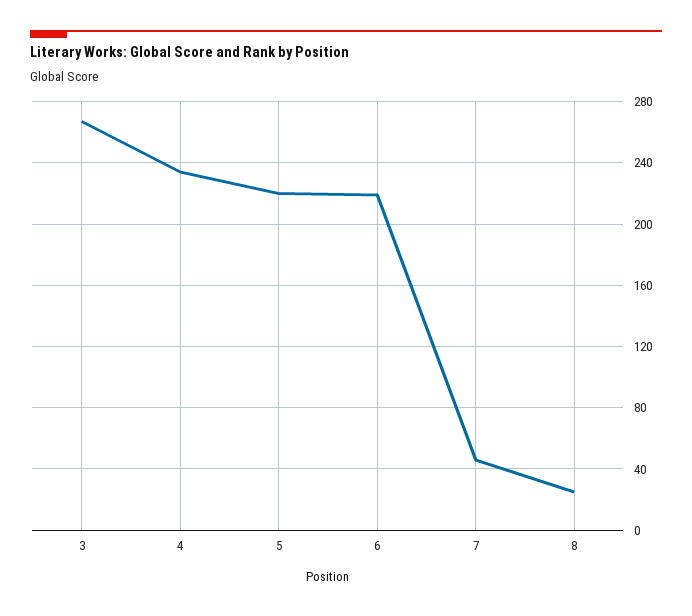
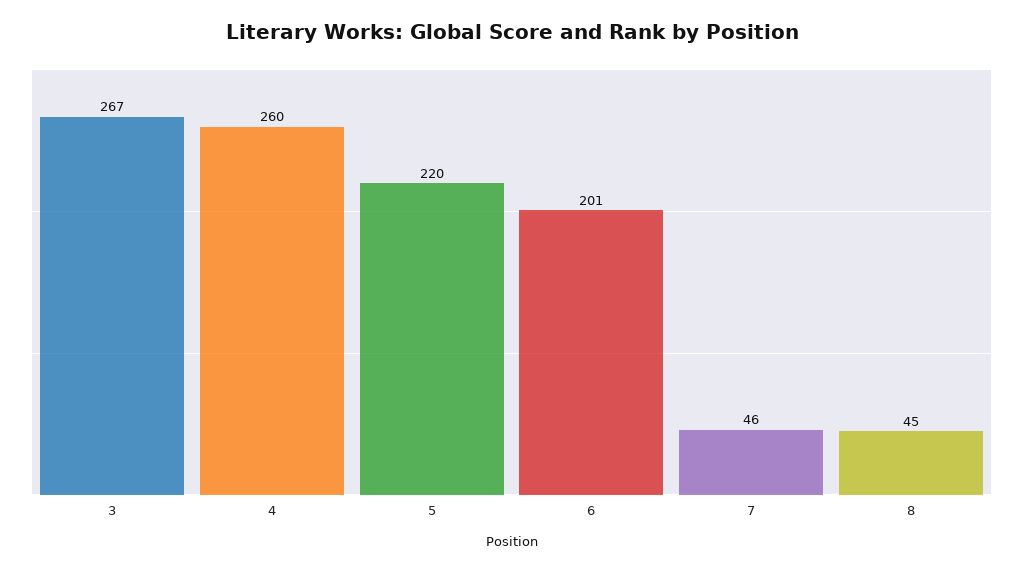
  {
    "3": 267,
-   "4": 235,
+   "4": 260,
    "5": 220,
-   "6": 220,
+   "6": 201,
    "7": 46,
-   "8": 25
+   "8": 45
  }

